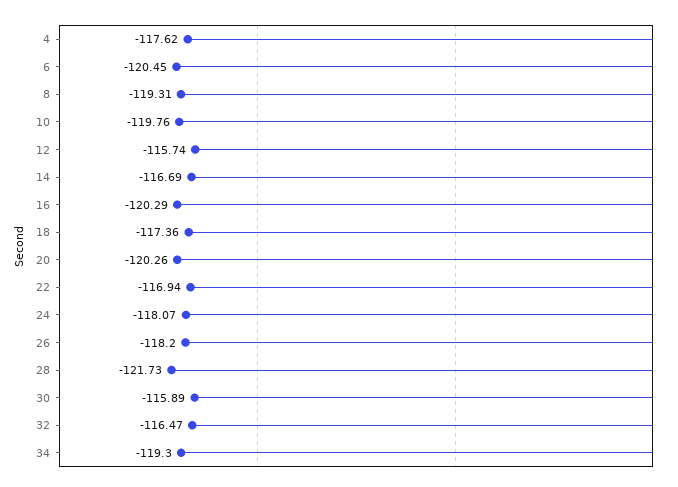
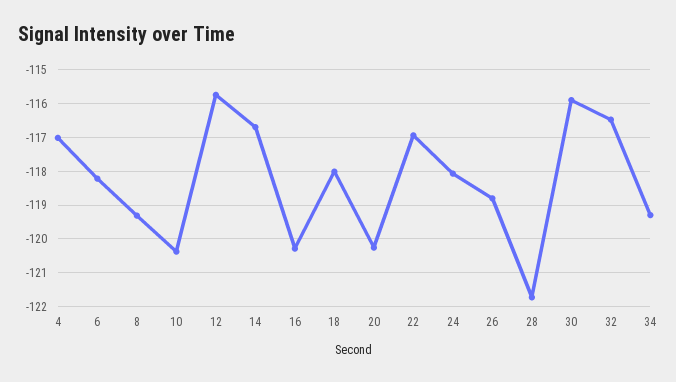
  {
-   "4": -117.62,
+   "4": -117,
-   "6": -120.45,
+   "6": -118.2,
    "8": -119.31,
-   "10": -119.76,
+   "10": -120.4,
    "12": -115.74,
    "14": -116.69,
    "16": -120.29,
-   "18": -117.36,
+   "18": -118,
    "20": -120.26,
    "22": -116.94,
    "24": -118.07,
-   "26": -118.2,
+   "26": -118.8,
    "28": -121.73,
    "30": -115.89,
    "32": -116.47,
    "34": -119.3
  }

